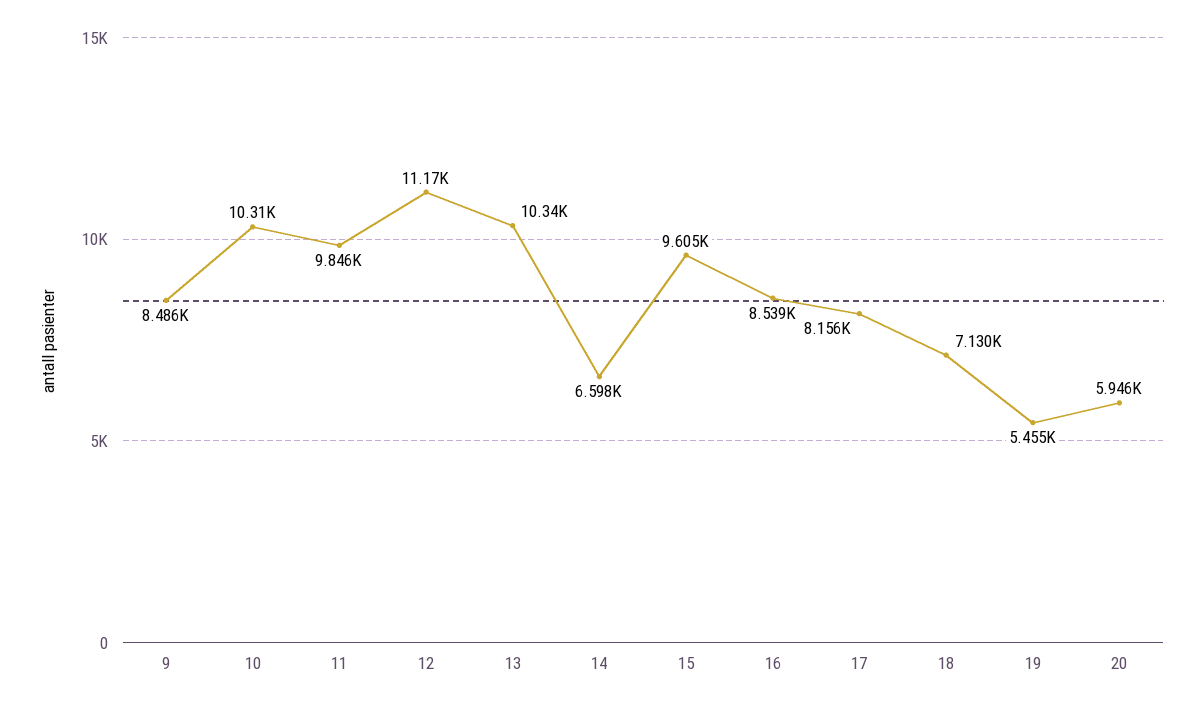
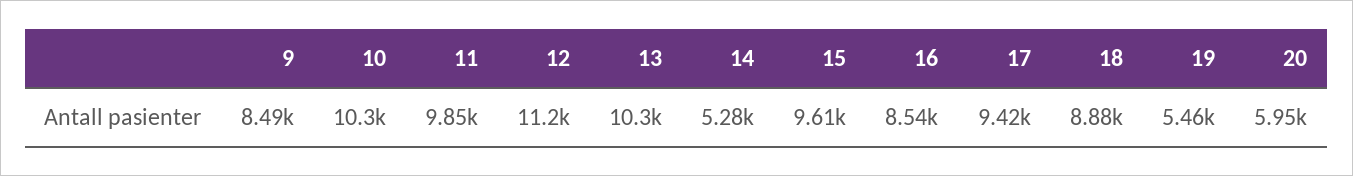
  {
    "9": 8486,
    "10": 10310,
    "11": 9846,
    "12": 11170,
    "13": 10340,
-   "14": 6598,
+   "14": 5280,
    "15": 9605,
    "16": 8539,
-   "17": 8156,
+   "17": 9420,
-   "18": 7130,
+   "18": 8880,
    "19": 5455,
    "20": 5946
  }

